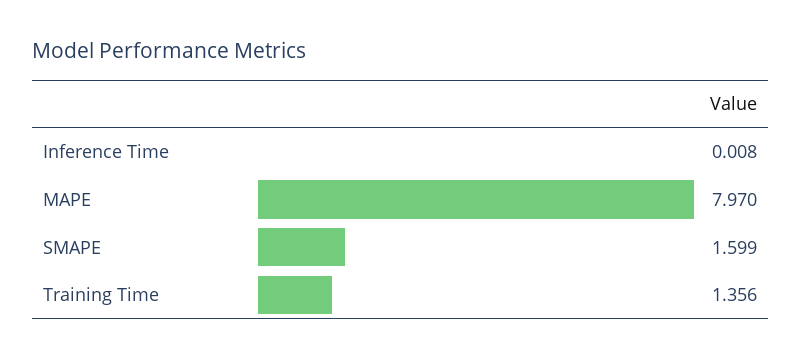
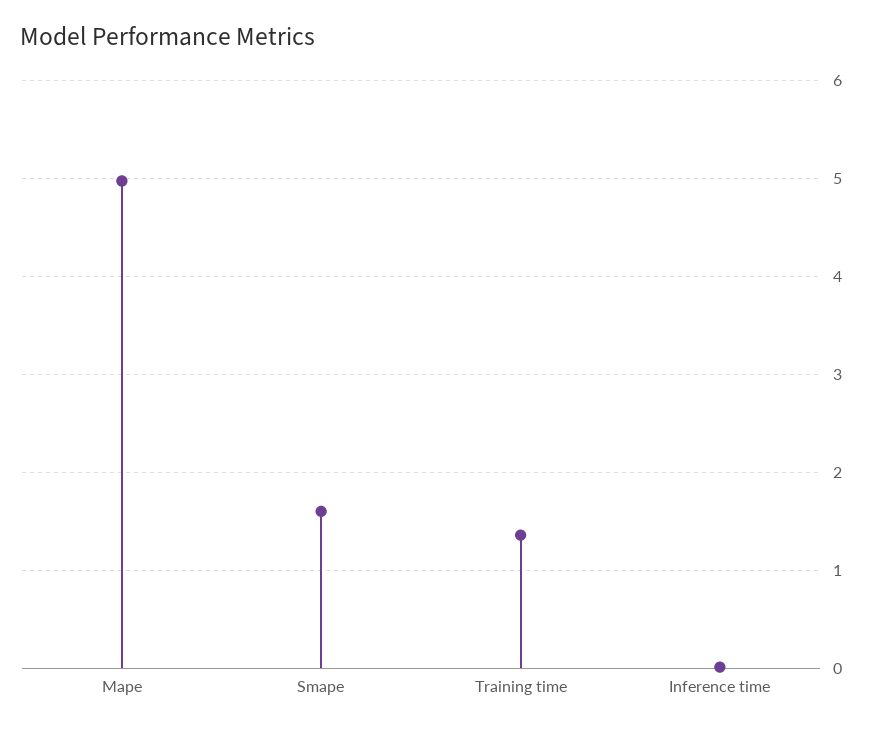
  {
    "Inference Time": 0.008,
-   "MAPE": 7.97,
+   "MAPE": 5,
    "SMAPE": 1.599,
    "Training Time": 1.356
  }

